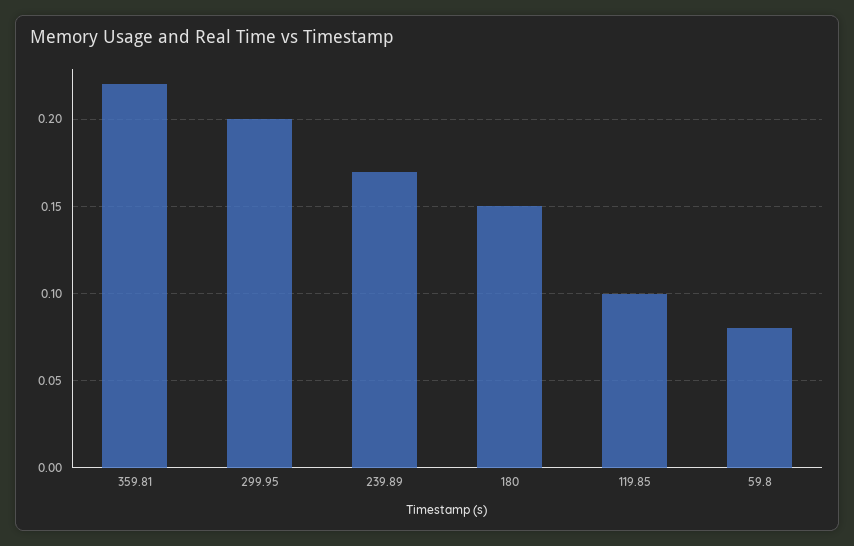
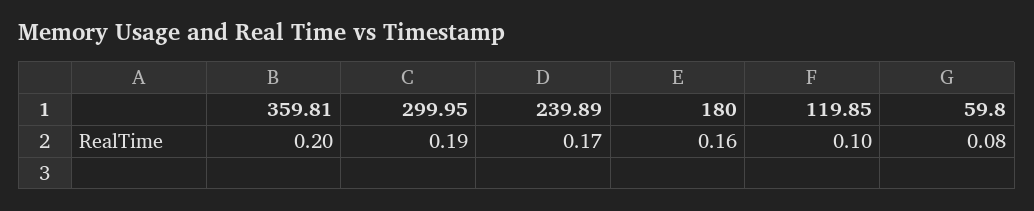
  {
-   "359.81": 0.22,
+   "359.81": 0.2,
-   "299.95": 0.2,
+   "299.95": 0.19,
    "239.89": 0.17,
-   "180": 0.15,
+   "180": 0.16,
    "119.85": 0.1,
    "59.8": 0.08
  }

